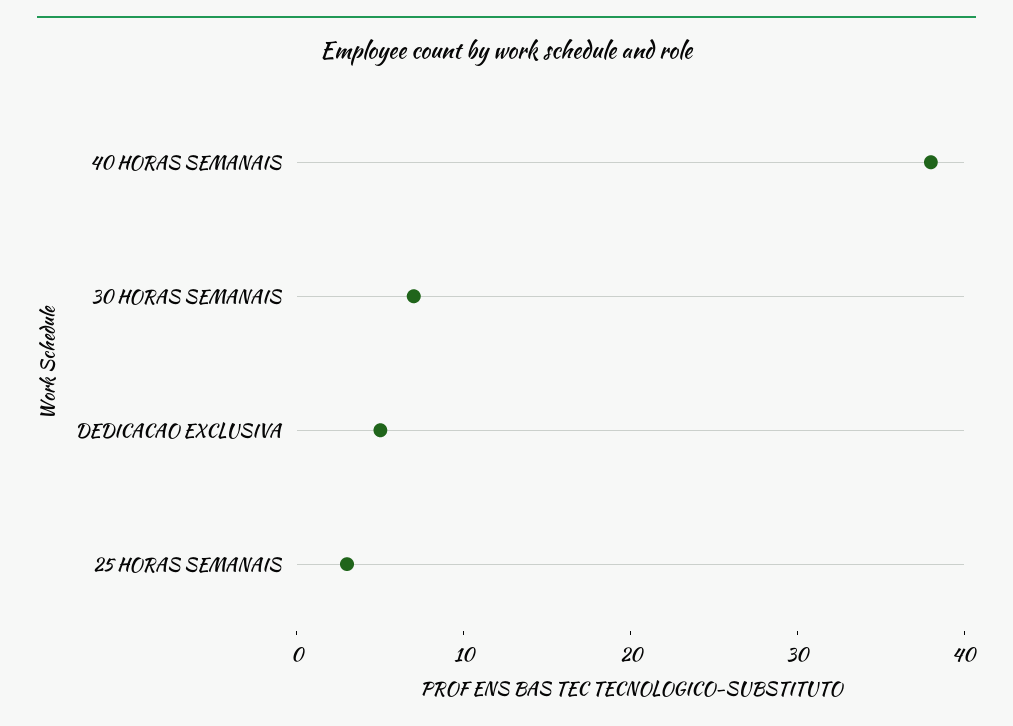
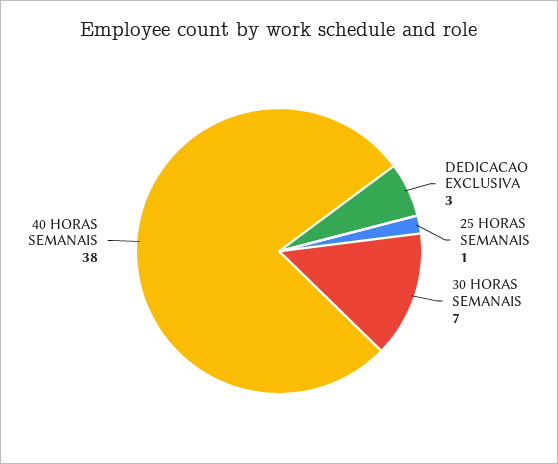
  {
    "40 HORAS SEMANAIS": 38,
    "30 HORAS SEMANAIS": 7,
-   "DEDICACAO EXCLUSIVA": 5,
+   "DEDICACAO EXCLUSIVA": 3,
-   "25 HORAS SEMANAIS": 3
+   "25 HORAS SEMANAIS": 1
  }

